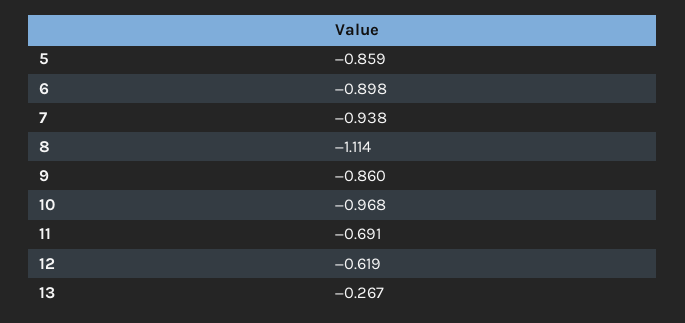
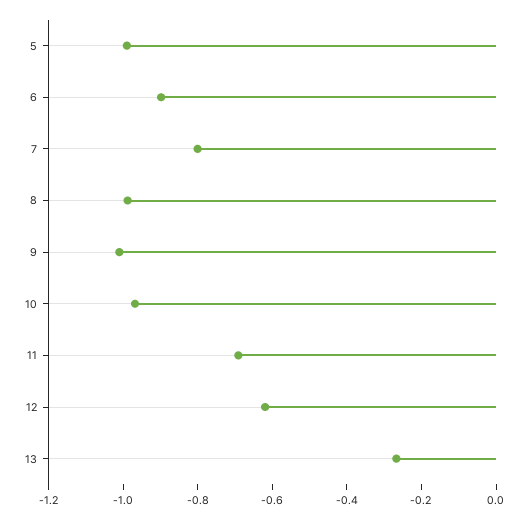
  {
-   "5": -0.859,
+   "5": -1,
    "6": -0.898,
-   "7": -0.938,
+   "7": -0.8,
-   "8": -1.114,
+   "8": -1,
-   "9": -0.86,
+   "9": -1,
    "10": -0.968,
    "11": -0.691,
    "12": -0.619,
    "13": -0.267
  }

